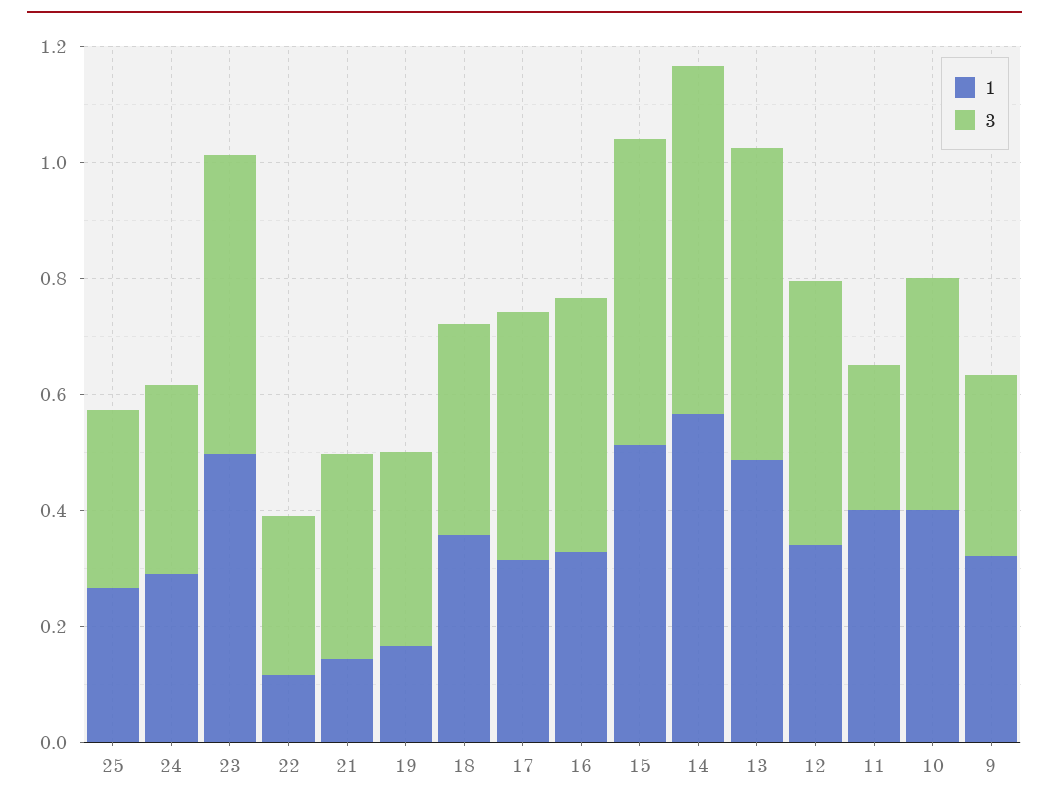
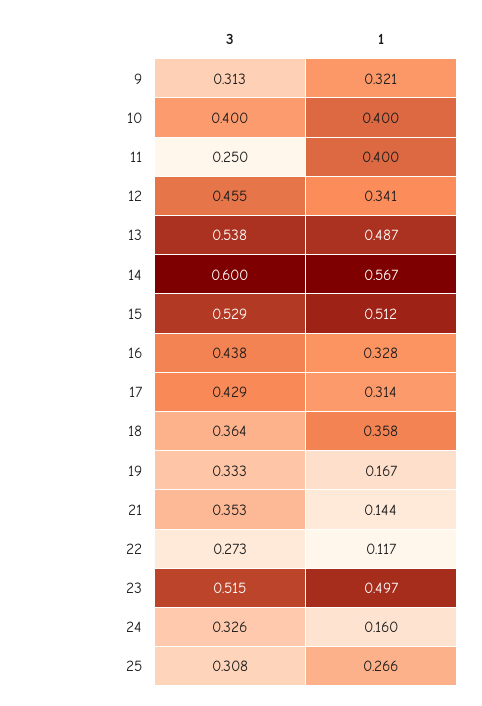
  {
    "1": {
      "25": 0.266,
-     "24": 0.3,
+     "24": 0.16,
      "23": 0.497,
      "22": 0.117,
      "21": 0.144,
      "19": 0.167,
      "18": 0.358,
      "17": 0.314,
      "16": 0.328,
      "15": 0.512,
      "14": 0.567,
      "13": 0.487,
      "12": 0.341,
      "11": 0.4,
      "10": 0.4,
      "9": 0.321
    },
    "3": {
      "25": 0.308,
      "24": 0.326,
      "23": 0.515,
      "22": 0.273,
      "21": 0.353,
      "19": 0.333,
      "18": 0.364,
      "17": 0.429,
      "16": 0.438,
      "15": 0.529,
      "14": 0.6,
      "13": 0.538,
      "12": 0.455,
      "11": 0.25,
      "10": 0.4,
      "9": 0.313
    }
  }

